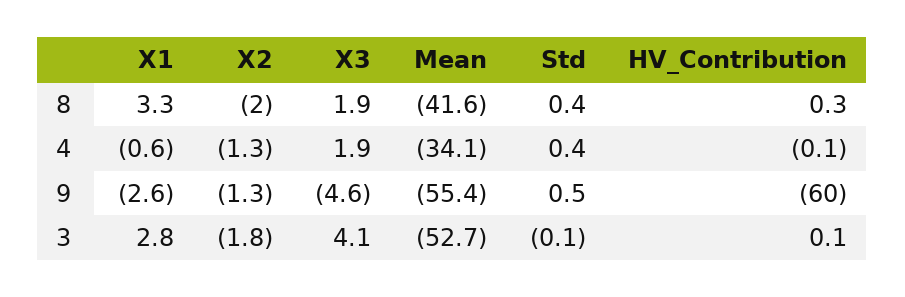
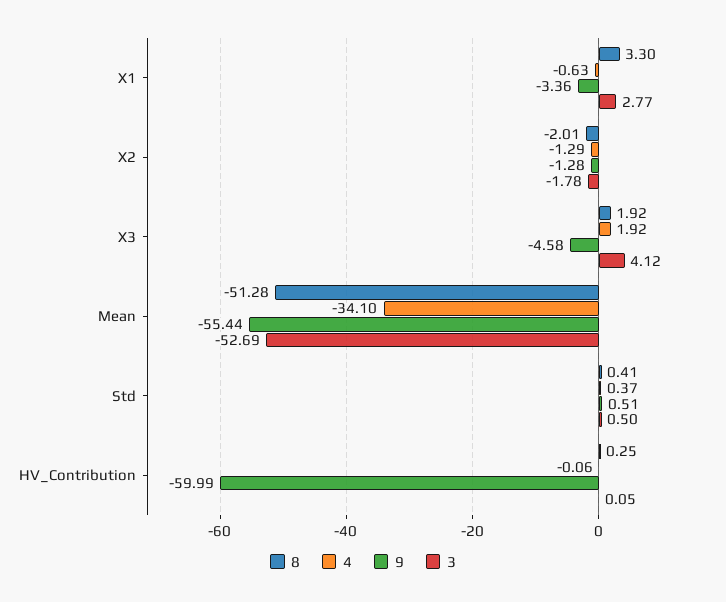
  {
    "8": {
      "X1": 3.3,
      "X2": -2.01,
      "X3": 1.92,
-     "Mean": -41.6,
+     "Mean": -51.28,
      "Std": 0.41,
      "HV_Contribution": 0.25
    },
    "4": {
      "X1": -0.63,
      "X2": -1.29,
      "X3": 1.92,
      "Mean": -34.1,
      "Std": 0.37,
      "HV_Contribution": -0.06
    },
    "9": {
-     "X1": -2.6,
+     "X1": -3.36,
      "X2": -1.28,
      "X3": -4.58,
      "Mean": -55.44,
      "Std": 0.51,
      "HV_Contribution": -59.99
    },
    "3": {
      "X1": 2.77,
      "X2": -1.78,
      "X3": 4.12,
      "Mean": -52.69,
-     "Std": -0.1,
+     "Std": 0.5,
      "HV_Contribution": 0.05
    }
  }

